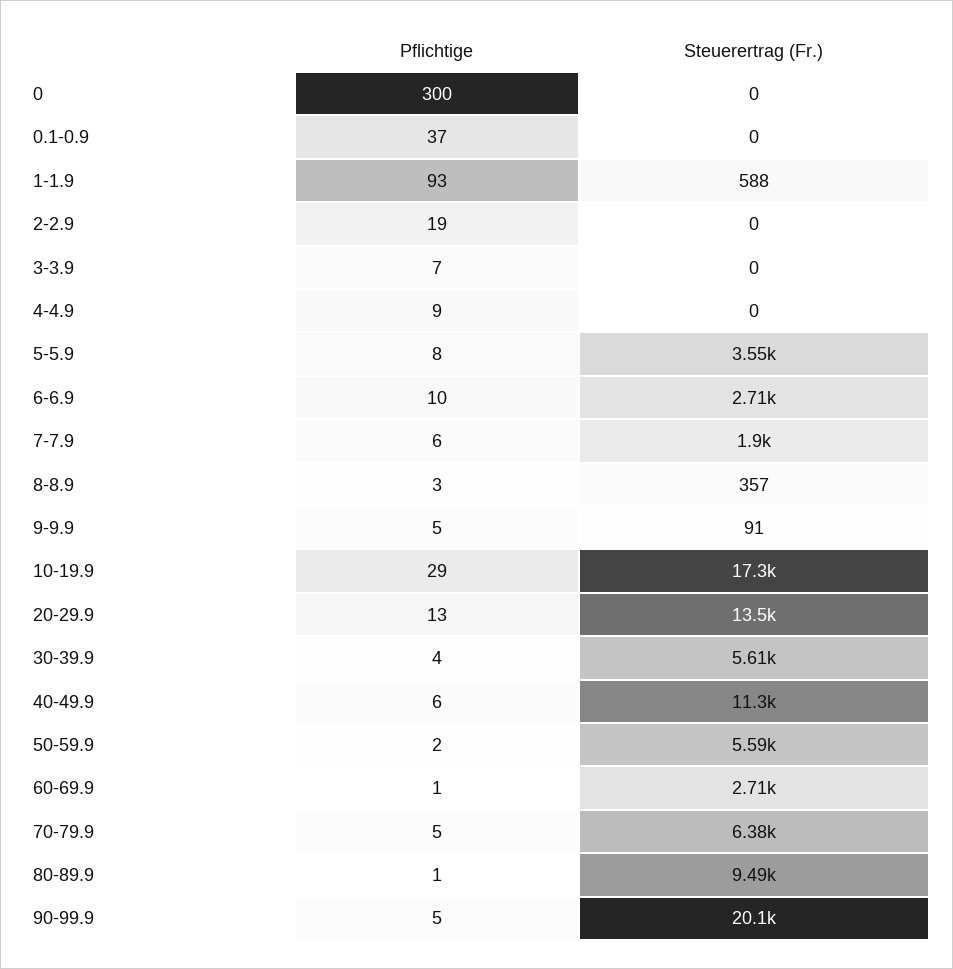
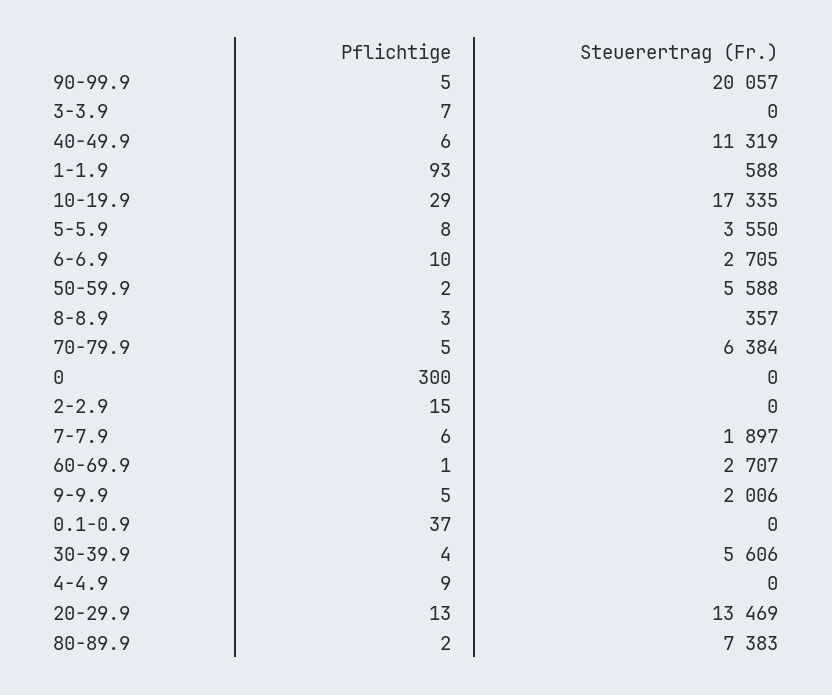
  {
    "Pflichtige": {
      "0": 300,
      "0.1-0.9": 37,
      "1-1.9": 93,
-     "2-2.9": 19,
+     "2-2.9": 15,
      "3-3.9": 7,
      "4-4.9": 9,
      "5-5.9": 8,
      "6-6.9": 10,
      "7-7.9": 6,
      "8-8.9": 3,
      "9-9.9": 5,
      "10-19.9": 29,
      "20-29.9": 13,
      "30-39.9": 4,
      "40-49.9": 6,
      "50-59.9": 2,
      "60-69.9": 1,
      "70-79.9": 5,
-     "80-89.9": 1,
+     "80-89.9": 2,
      "90-99.9": 5
    },
    "Steuerertrag (Fr.)": {
      "0": 0,
      "0.1-0.9": 0,
      "1-1.9": 588,
      "2-2.9": 0,
      "3-3.9": 0,
      "4-4.9": 0,
      "5-5.9": 3550,
      "6-6.9": 2705,
      "7-7.9": 1897,
      "8-8.9": 357,
-     "9-9.9": 91,
+     "9-9.9": 2006,
      "10-19.9": 17335,
      "20-29.9": 13469,
      "30-39.9": 5606,
      "40-49.9": 11319,
      "50-59.9": 5588,
      "60-69.9": 2707,
      "70-79.9": 6384,
-     "80-89.9": 9490,
+     "80-89.9": 7383,
      "90-99.9": 20057
    }
  }

